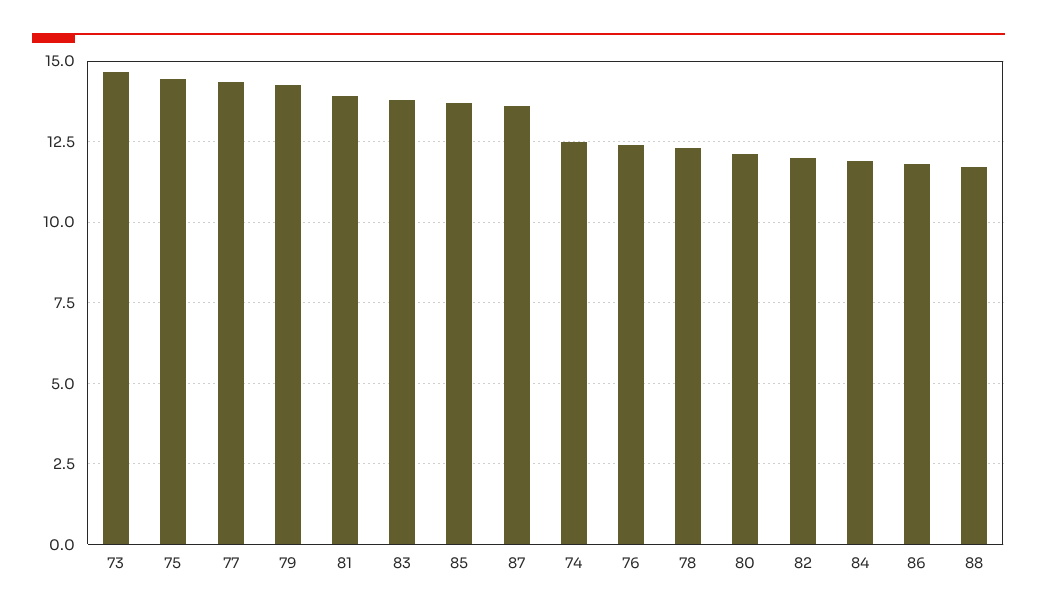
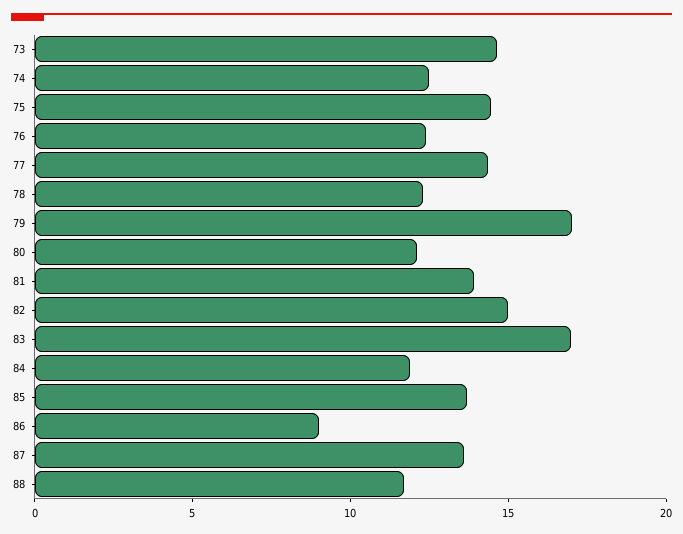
  {
    "73": 14.75,
    "75": 14.5,
    "77": 14.25,
-   "79": 14.25,
+   "79": 17,
    "81": 14,
-   "83": 13.75,
+   "83": 17,
    "85": 13.75,
    "87": 13.5,
    "74": 12.5,
    "76": 12.5,
    "78": 12.25,
    "80": 12,
-   "82": 12,
+   "82": 15,
    "84": 12,
-   "86": 11.75,
+   "86": 9,
    "88": 11.75
  }

